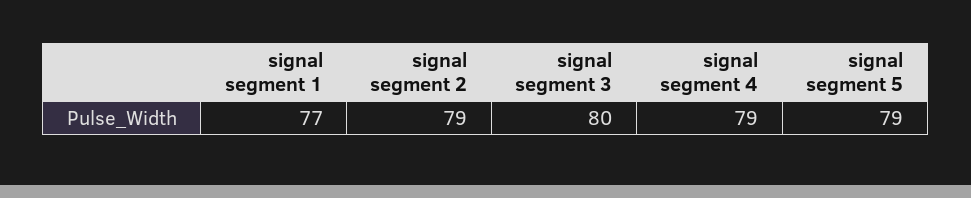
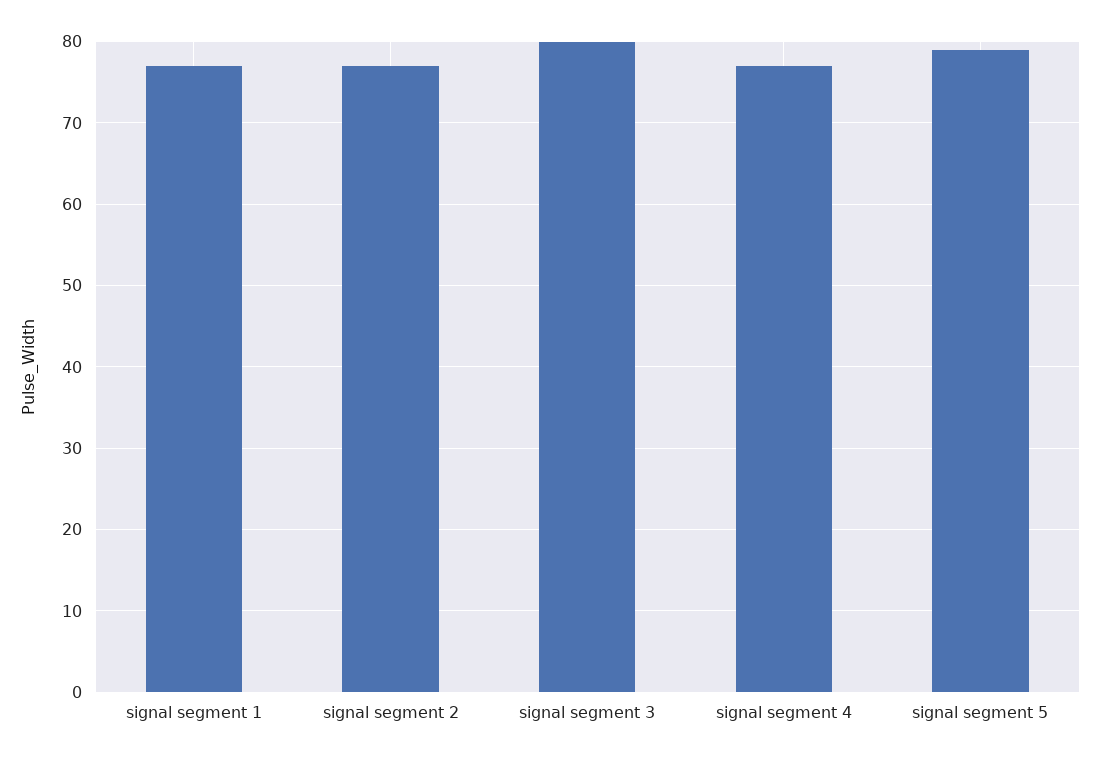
  {
    "signal segment 1": 77,
-   "signal segment 2": 79,
+   "signal segment 2": 77,
    "signal segment 3": 80,
-   "signal segment 4": 79,
+   "signal segment 4": 77,
    "signal segment 5": 79
  }

